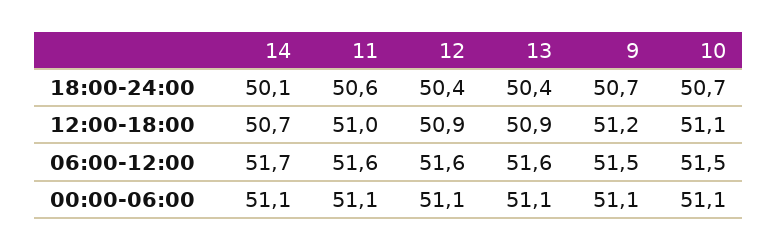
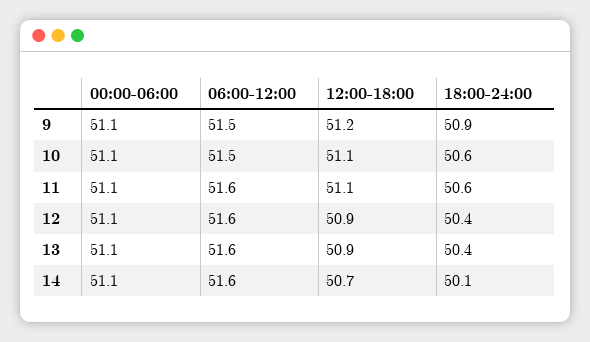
  {
    "14": {
      "18:00-24:00": 50.1,
      "12:00-18:00": 50.7,
-     "06:00-12:00": 51.7,
+     "06:00-12:00": 51.6,
      "00:00-06:00": 51.1
    },
    "11": {
      "18:00-24:00": 50.6,
-     "12:00-18:00": 51,
+     "12:00-18:00": 51.1,
      "06:00-12:00": 51.6,
      "00:00-06:00": 51.1
    },
    "12": {
      "18:00-24:00": 50.4,
      "12:00-18:00": 50.9,
      "06:00-12:00": 51.6,
      "00:00-06:00": 51.1
    },
    "13": {
      "18:00-24:00": 50.4,
      "12:00-18:00": 50.9,
      "06:00-12:00": 51.6,
      "00:00-06:00": 51.1
    },
    "9": {
-     "18:00-24:00": 50.7,
+     "18:00-24:00": 50.9,
      "12:00-18:00": 51.2,
      "06:00-12:00": 51.5,
      "00:00-06:00": 51.1
    },
    "10": {
-     "18:00-24:00": 50.7,
+     "18:00-24:00": 50.6,
      "12:00-18:00": 51.1,
      "06:00-12:00": 51.5,
      "00:00-06:00": 51.1
    }
  }

